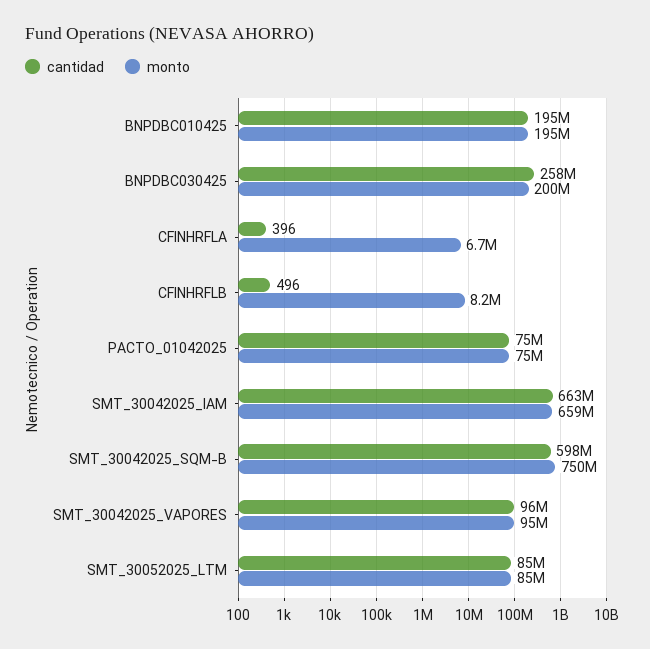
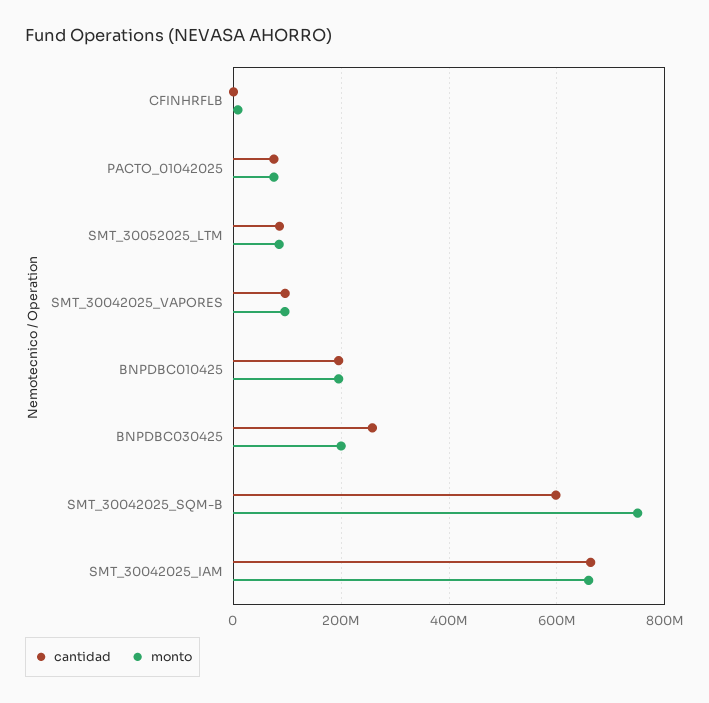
  {
    "cantidad": {
      "BNPDBC010425": 195000000,
      "BNPDBC030425": 258000000,
-     "CFINHRFLA": 396,
      "CFINHRFLB": 496,
      "PACTO_01042025": 75000000,
      "SMT_30042025_IAM": 663000000,
      "SMT_30042025_SQM-B": 598000000,
      "SMT_30042025_VAPORES": 96000000,
      "SMT_30052025_LTM": 85000000
    },
    "monto": {
      "BNPDBC010425": 195000000,
      "BNPDBC030425": 200000000,
-     "CFINHRFLA": 6700000,
      "CFINHRFLB": 8200000,
      "PACTO_01042025": 75000000,
      "SMT_30042025_IAM": 659000000,
      "SMT_30042025_SQM-B": 750000000,
      "SMT_30042025_VAPORES": 95000000,
      "SMT_30052025_LTM": 85000000
    }
  }

